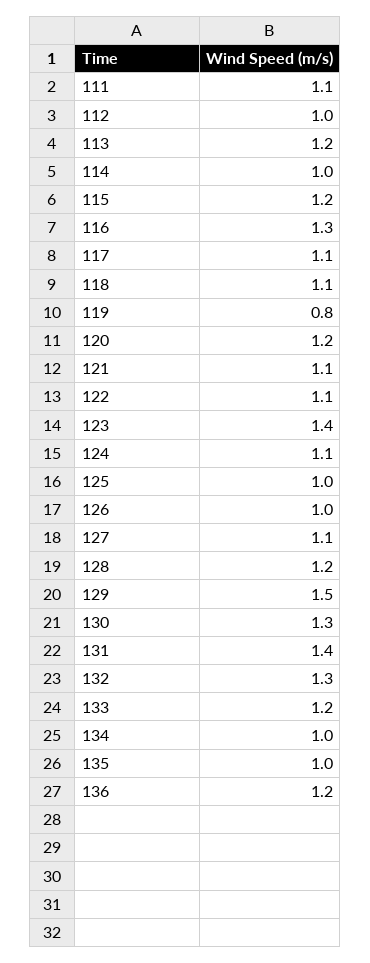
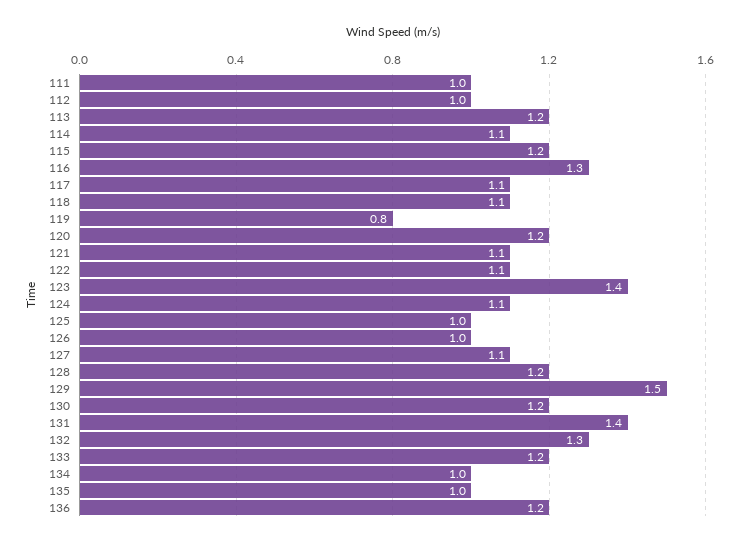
  {
-   "111": 1.1,
+   "111": 1,
    "112": 1,
    "113": 1.2,
-   "114": 1,
+   "114": 1.1,
    "115": 1.2,
    "116": 1.3,
    "117": 1.1,
    "118": 1.1,
    "119": 0.8,
    "120": 1.2,
    "121": 1.1,
    "122": 1.1,
    "123": 1.4,
    "124": 1.1,
    "125": 1,
    "126": 1,
    "127": 1.1,
    "128": 1.2,
    "129": 1.5,
-   "130": 1.3,
+   "130": 1.2,
    "131": 1.4,
    "132": 1.3,
    "133": 1.2,
    "134": 1,
    "135": 1,
    "136": 1.2
  }

